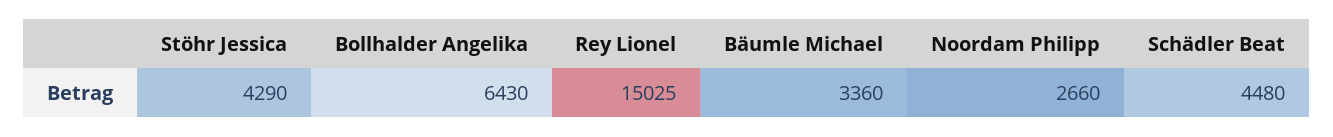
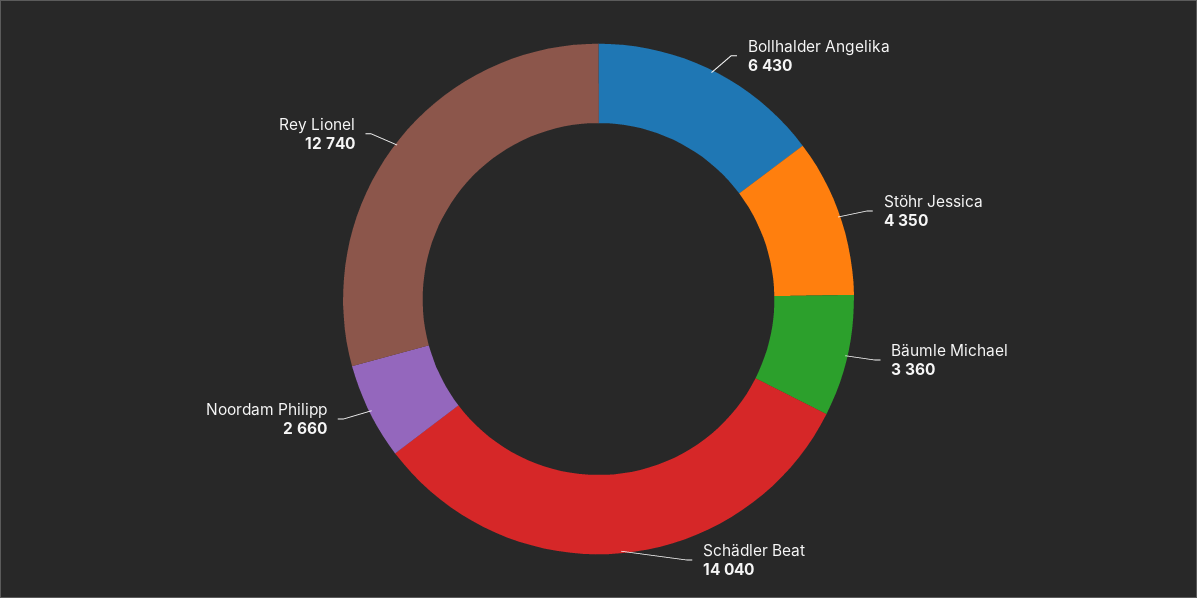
  {
-   "Stöhr Jessica": 4290,
+   "Stöhr Jessica": 4350,
    "Bollhalder Angelika": 6430,
-   "Rey Lionel": 15025,
+   "Rey Lionel": 12740,
    "Bäumle Michael": 3360,
    "Noordam Philipp": 2660,
-   "Schädler Beat": 4480
+   "Schädler Beat": 14040
  }

